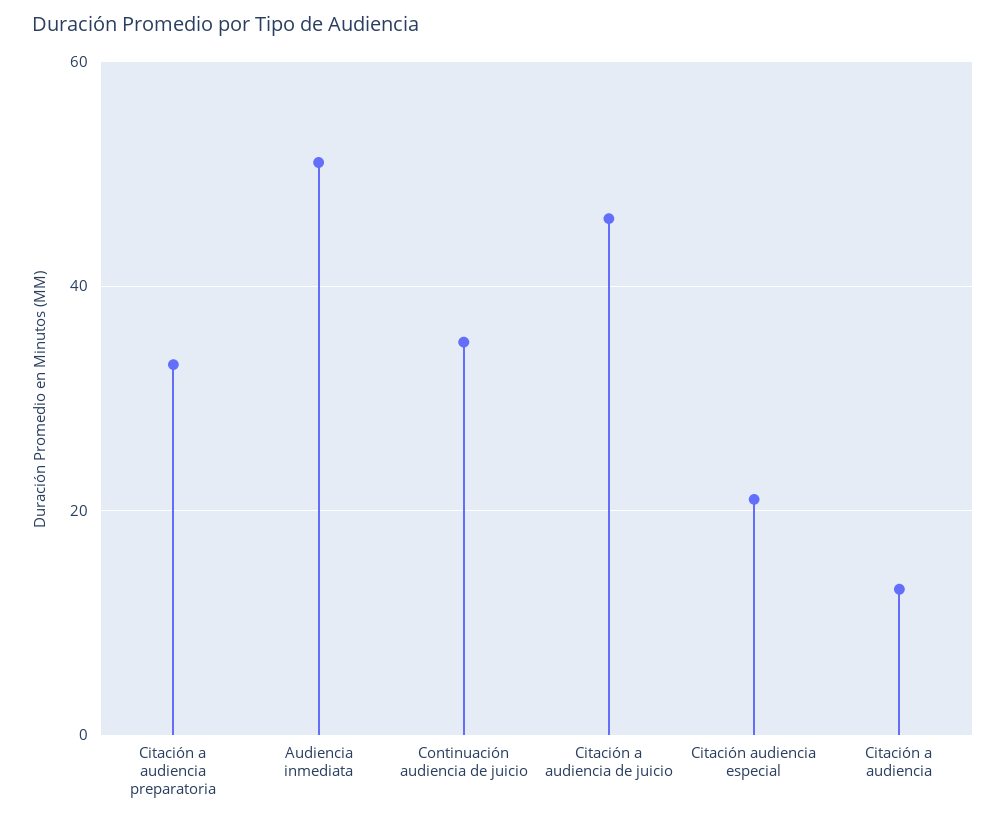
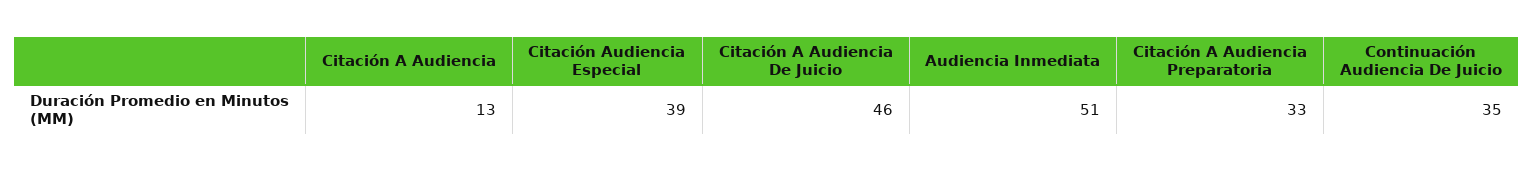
  {
    "Citación a audiencia preparatoria": 33,
    "Audiencia inmediata": 51,
    "Continuación audiencia de juicio": 35,
    "Citación a audiencia de juicio": 46,
-   "Citación audiencia especial": 20,
+   "Citación audiencia especial": 39,
    "Citación a audiencia": 13
  }

